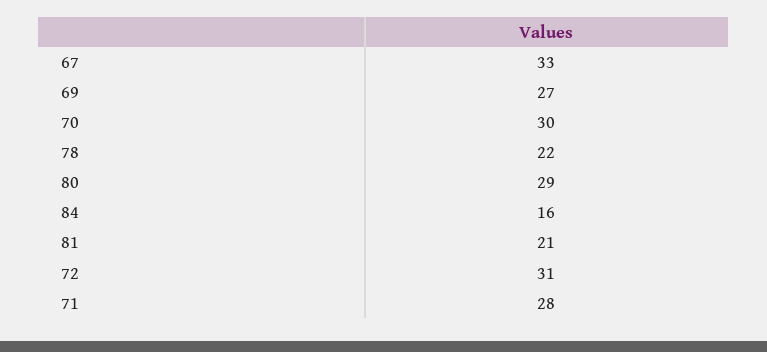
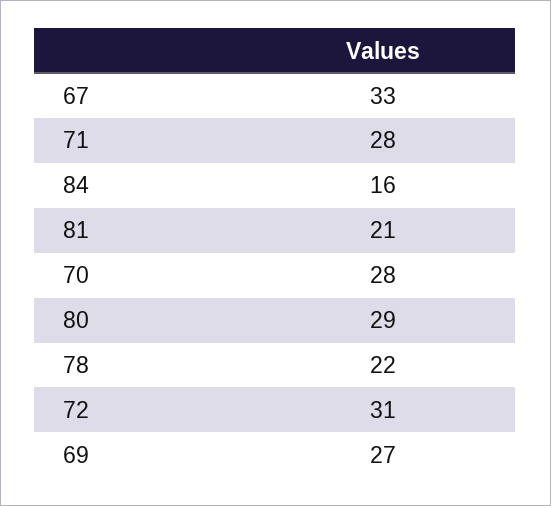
  {
    "67": 33,
    "69": 27,
-   "70": 30,
+   "70": 28,
    "78": 22,
    "80": 29,
    "84": 16,
    "81": 21,
    "72": 31,
    "71": 28
  }

